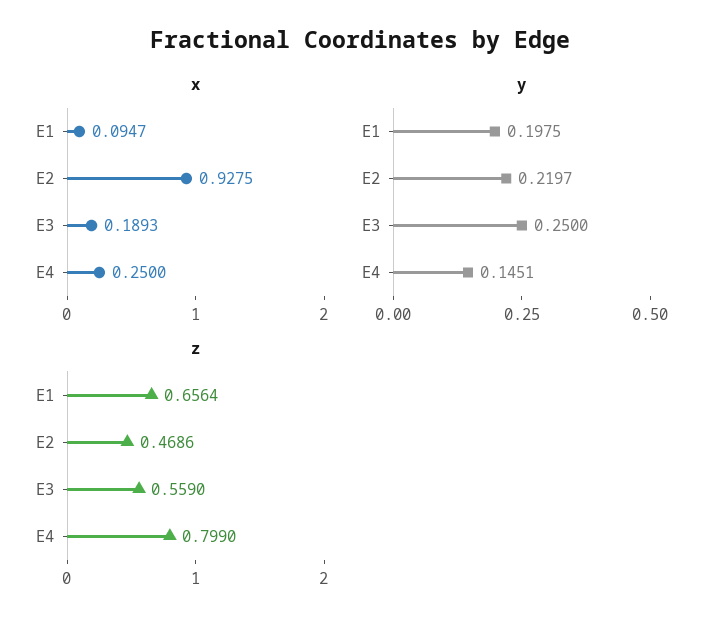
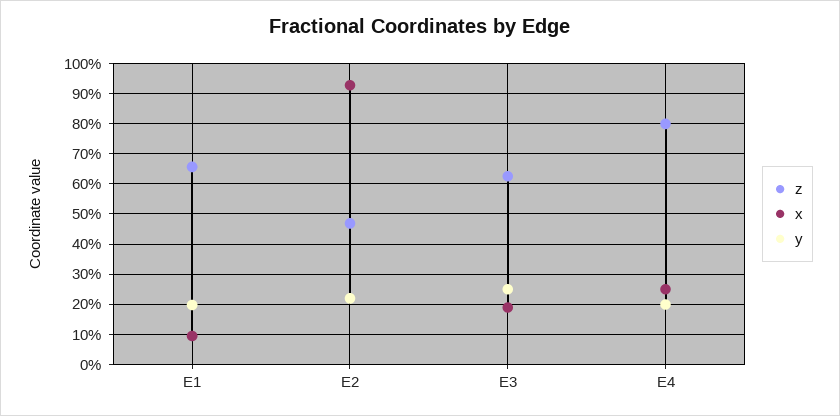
  {
    "x": {
      "E1": 0.0947,
      "E2": 0.9275,
      "E3": 0.1893,
      "E4": 0.25
    },
    "y": {
      "E1": 0.1975,
      "E2": 0.2197,
      "E3": 0.25,
-     "E4": 0.1451
+     "E4": 0.2
    },
    "z": {
      "E1": 0.6564,
      "E2": 0.4686,
-     "E3": 0.559,
+     "E3": 0.62,
      "E4": 0.799
    }
  }

